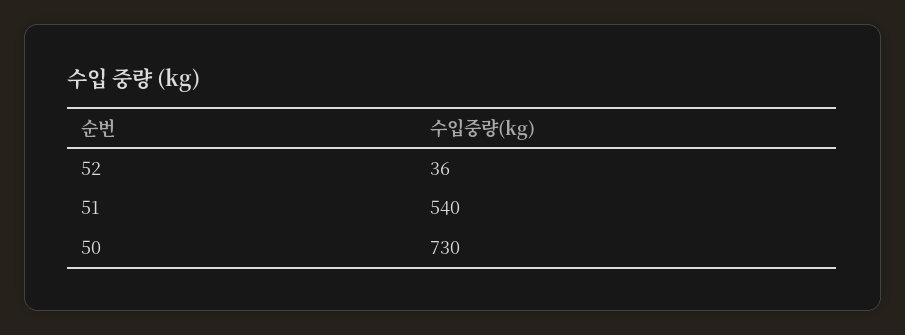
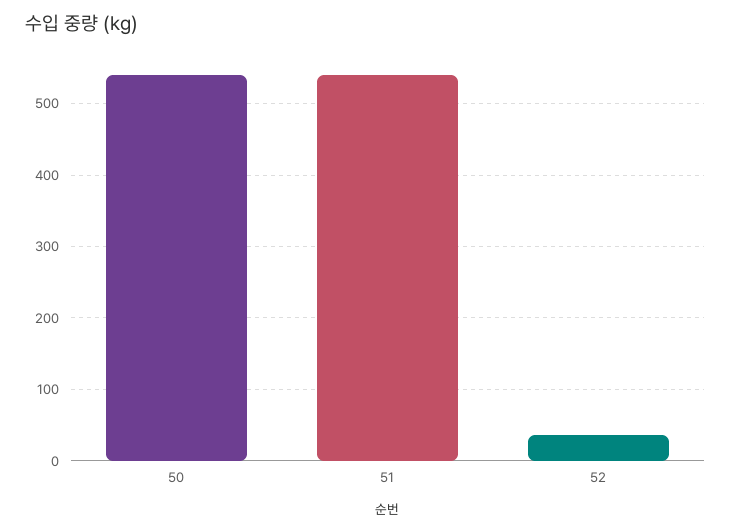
  {
    "52": 36,
    "51": 540,
-   "50": 730
+   "50": 540
  }

